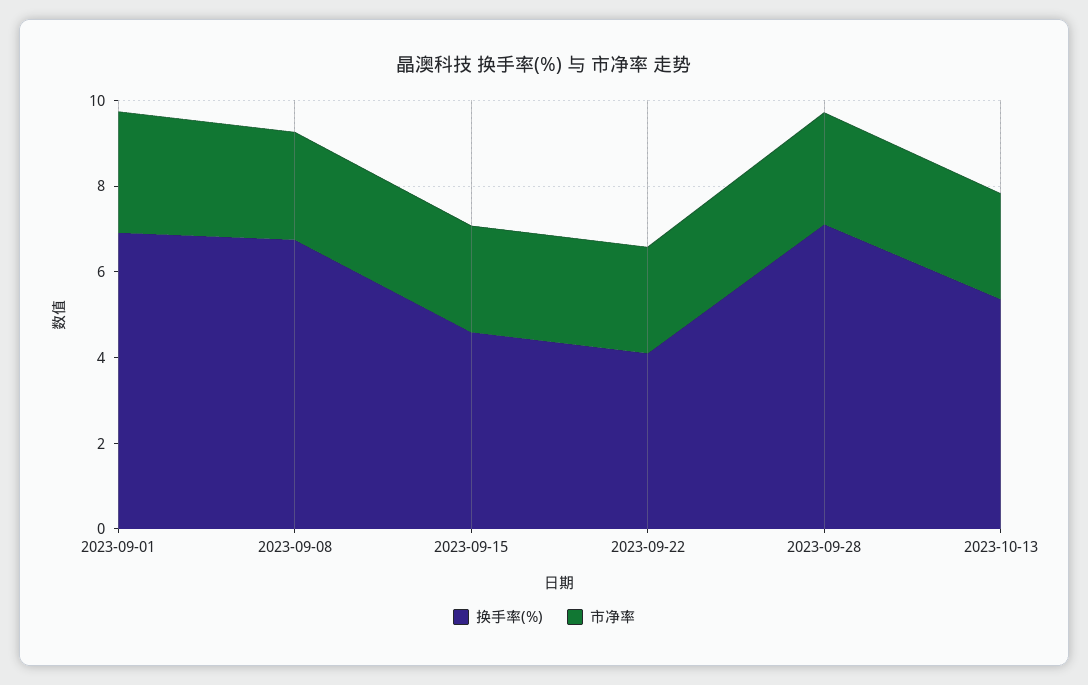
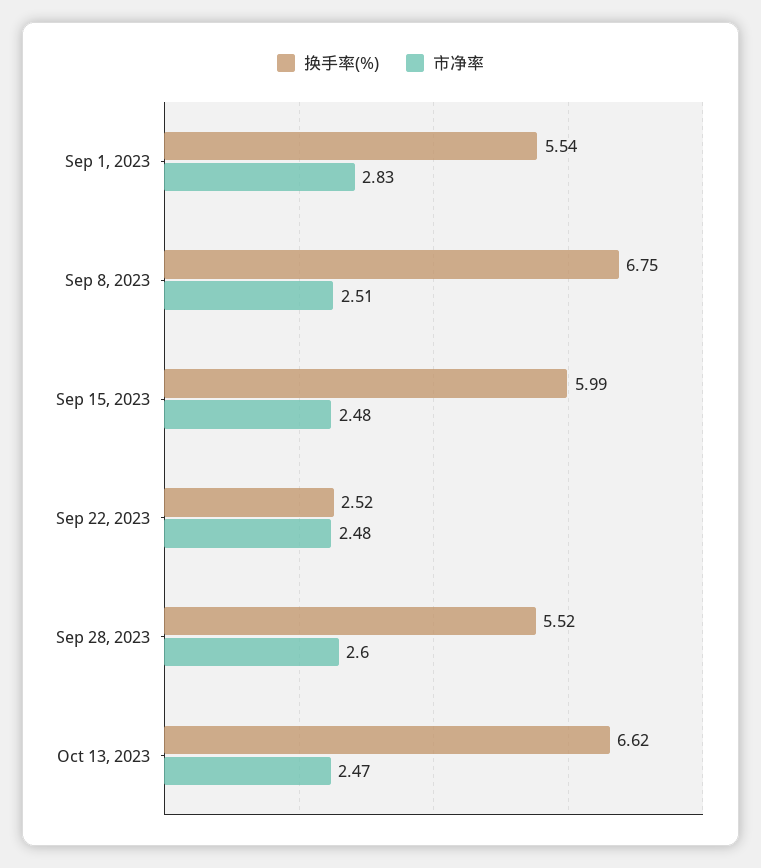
  {
    "换手率(%)": {
-     "2023-09-01": 7,
+     "2023-09-01": 5.54,
      "2023-09-08": 6.75,
-     "2023-09-15": 4.5,
+     "2023-09-15": 5.99,
-     "2023-09-22": 4,
+     "2023-09-22": 2.52,
-     "2023-09-28": 7,
+     "2023-09-28": 5.52,
-     "2023-10-13": 5.5
+     "2023-10-13": 6.62
    },
    "市净率": {
      "2023-09-01": 2.83,
      "2023-09-08": 2.51,
      "2023-09-15": 2.48,
      "2023-09-22": 2.48,
      "2023-09-28": 2.6,
      "2023-10-13": 2.47
    }
  }

